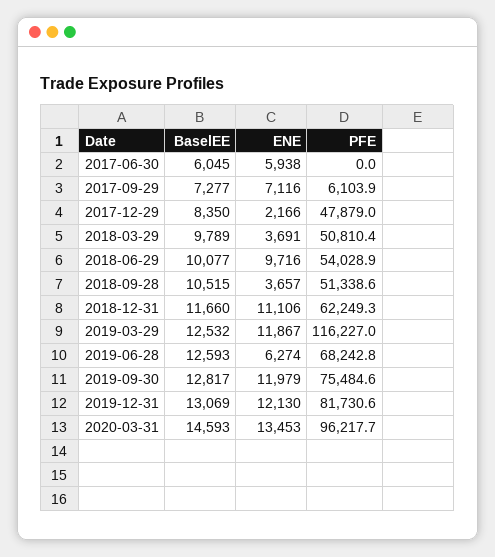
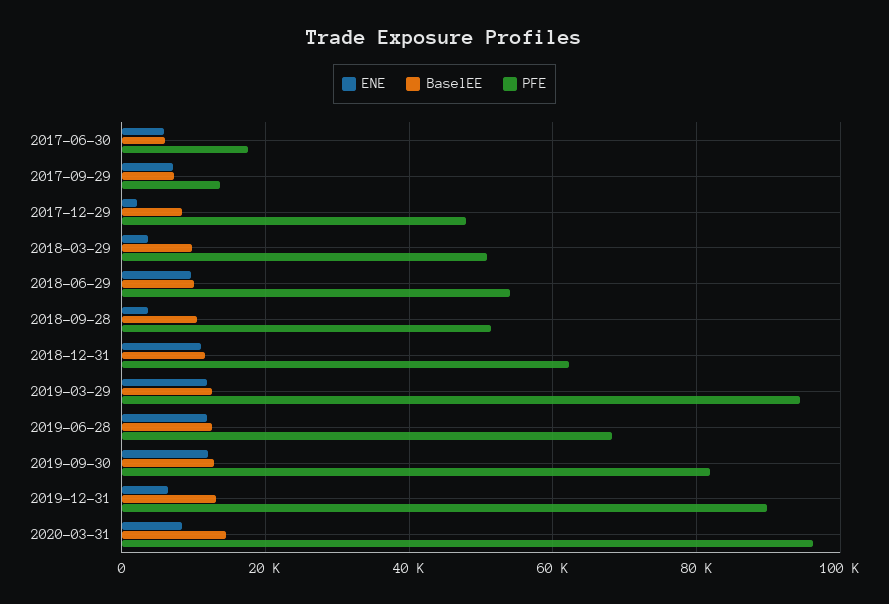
  {
    "BaselEE": {
      "2017-06-30": 6045,
      "2017-09-29": 7277,
      "2017-12-29": 8350,
      "2018-03-29": 9789,
      "2018-06-29": 10077,
      "2018-09-28": 10515,
      "2018-12-31": 11660,
      "2019-03-29": 12532,
      "2019-06-28": 12593,
      "2019-09-30": 12817,
      "2019-12-31": 13069,
      "2020-03-31": 14593
    },
    "ENE": {
      "2017-06-30": 5938,
      "2017-09-29": 7116,
      "2017-12-29": 2166,
      "2018-03-29": 3691,
      "2018-06-29": 9716,
      "2018-09-28": 3657,
      "2018-12-31": 11106,
      "2019-03-29": 11867,
-     "2019-06-28": 6274,
+     "2019-06-28": 12000,
      "2019-09-30": 11979,
-     "2019-12-31": 12130,
+     "2019-12-31": 6000,
-     "2020-03-31": 13453
+     "2020-03-31": 8000
    },
    "PFE": {
-     "2017-06-30": 0,
+     "2017-06-30": 18000,
-     "2017-09-29": 6103.9,
+     "2017-09-29": 14000,
      "2017-12-29": 47879,
      "2018-03-29": 50810.4,
      "2018-06-29": 54028.9,
      "2018-09-28": 51338.6,
      "2018-12-31": 62249.3,
-     "2019-03-29": 116227,
+     "2019-03-29": 94000,
      "2019-06-28": 68242.8,
-     "2019-09-30": 75484.6,
+     "2019-09-30": 82000,
-     "2019-12-31": 81730.6,
+     "2019-12-31": 90000,
      "2020-03-31": 96217.7
    }
  }

